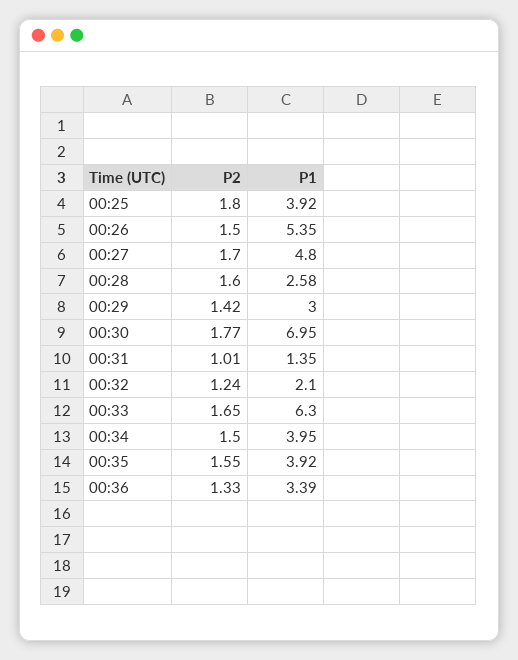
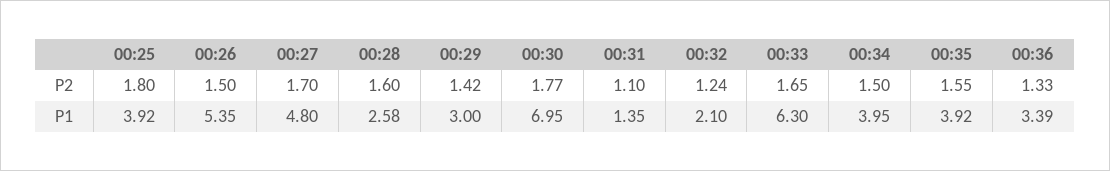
  {
    "P2": {
      "00:25": 1.8,
      "00:26": 1.5,
      "00:27": 1.7,
      "00:28": 1.6,
      "00:29": 1.42,
      "00:30": 1.77,
-     "00:31": 1.01,
+     "00:31": 1.1,
      "00:32": 1.24,
      "00:33": 1.65,
      "00:34": 1.5,
      "00:35": 1.55,
      "00:36": 1.33
    },
    "P1": {
      "00:25": 3.92,
      "00:26": 5.35,
      "00:27": 4.8,
      "00:28": 2.58,
      "00:29": 3,
      "00:30": 6.95,
      "00:31": 1.35,
      "00:32": 2.1,
      "00:33": 6.3,
      "00:34": 3.95,
      "00:35": 3.92,
      "00:36": 3.39
    }
  }

